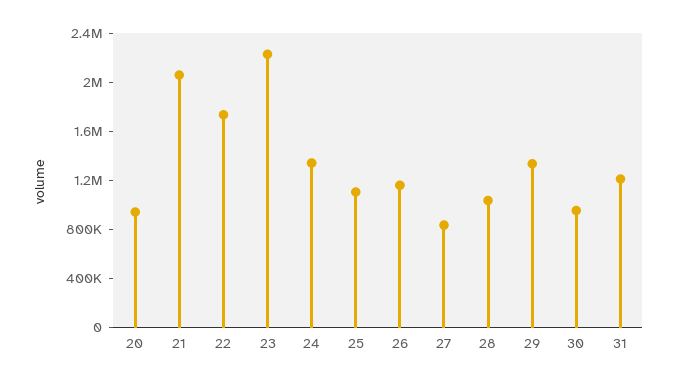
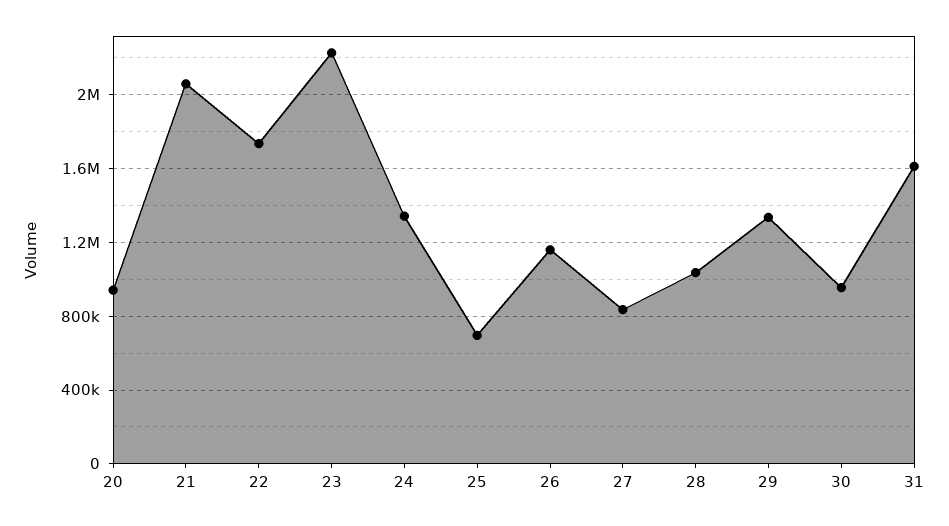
  {
    "20": 950000,
    "21": 2050000,
    "22": 1750000,
    "23": 2250000,
    "24": 1350000,
-   "25": 1100000,
+   "25": 700000,
    "26": 1150000,
    "27": 850000,
    "28": 1050000,
    "29": 1350000,
    "30": 950000,
-   "31": 1200000
+   "31": 1600000
  }

